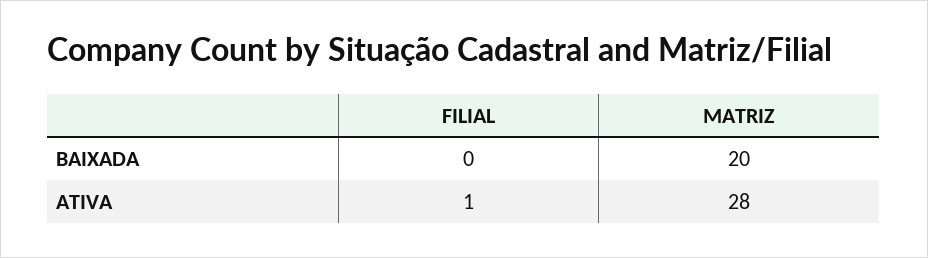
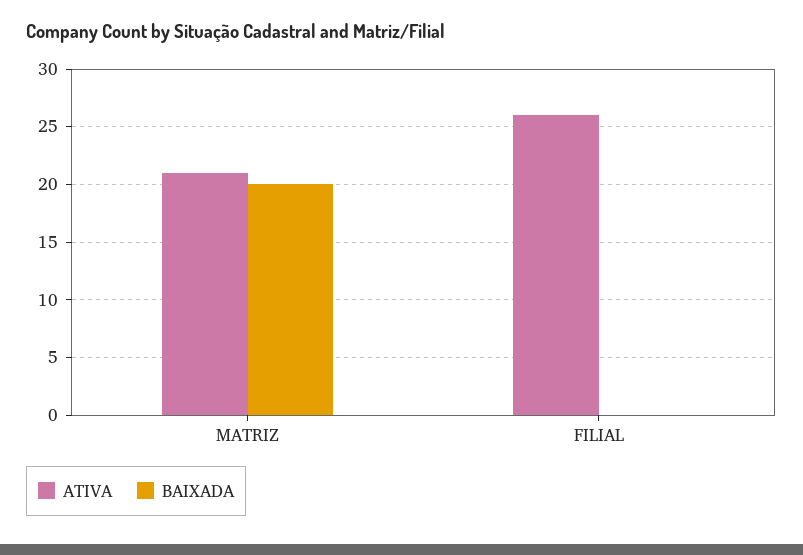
  {
    "BAIXADA": {
      "FILIAL": 0,
      "MATRIZ": 20
    },
    "ATIVA": {
-     "FILIAL": 1,
+     "FILIAL": 26,
-     "MATRIZ": 28
+     "MATRIZ": 21
    }
  }

